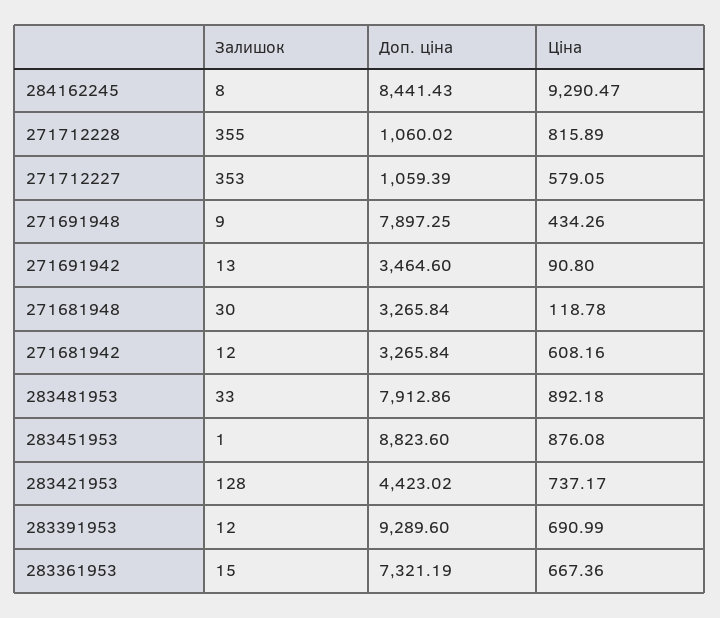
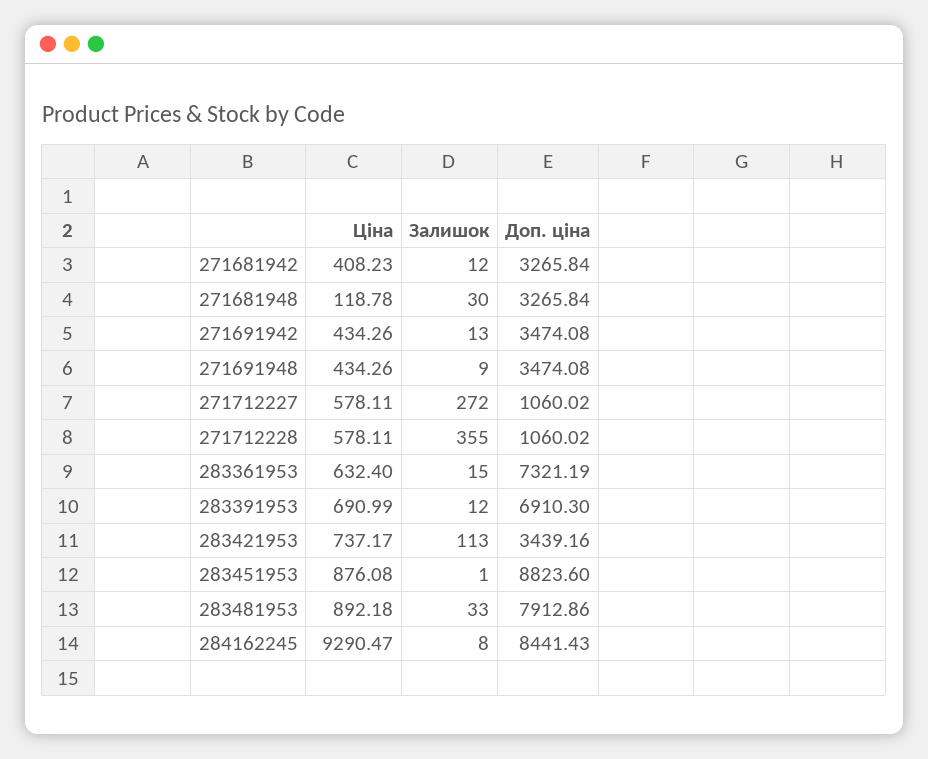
  {
    "Залишок": {
      "284162245": 8,
      "271712228": 355,
-     "271712227": 353,
+     "271712227": 272,
      "271691948": 9,
      "271691942": 13,
      "271681948": 30,
      "271681942": 12,
      "283481953": 33,
      "283451953": 1,
-     "283421953": 128,
+     "283421953": 113,
      "283391953": 12,
      "283361953": 15
    },
    "Доп. ціна": {
      "284162245": 8441.43,
      "271712228": 1060.02,
-     "271712227": 1059.39,
+     "271712227": 1060.02,
-     "271691948": 7897.25,
+     "271691948": 3474.08,
-     "271691942": 3464.6,
+     "271691942": 3474.08,
      "271681948": 3265.84,
      "271681942": 3265.84,
      "283481953": 7912.86,
      "283451953": 8823.6,
-     "283421953": 4423.02,
+     "283421953": 3439.16,
-     "283391953": 9289.6,
+     "283391953": 6910.3,
      "283361953": 7321.19
    },
    "Ціна": {
      "284162245": 9290.47,
-     "271712228": 815.89,
+     "271712228": 578.11,
-     "271712227": 579.05,
+     "271712227": 578.11,
      "271691948": 434.26,
-     "271691942": 90.8,
+     "271691942": 434.26,
      "271681948": 118.78,
-     "271681942": 608.16,
+     "271681942": 408.23,
      "283481953": 892.18,
      "283451953": 876.08,
      "283421953": 737.17,
      "283391953": 690.99,
-     "283361953": 667.36
+     "283361953": 632.4
    }
  }

